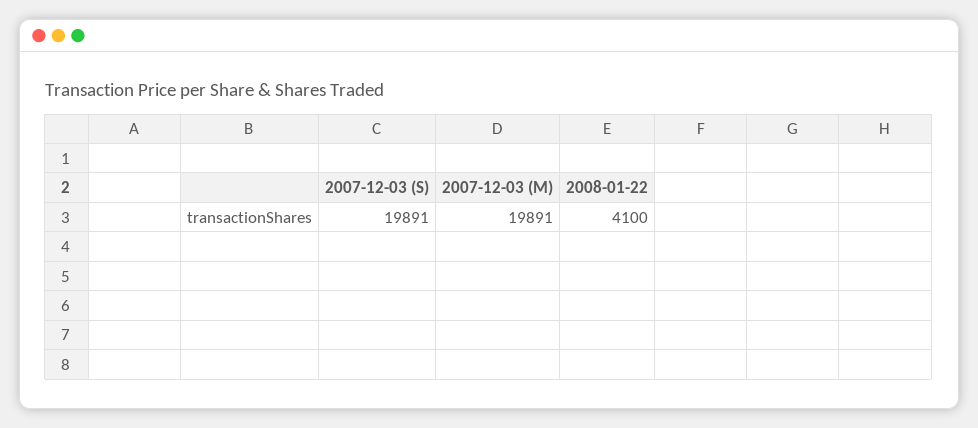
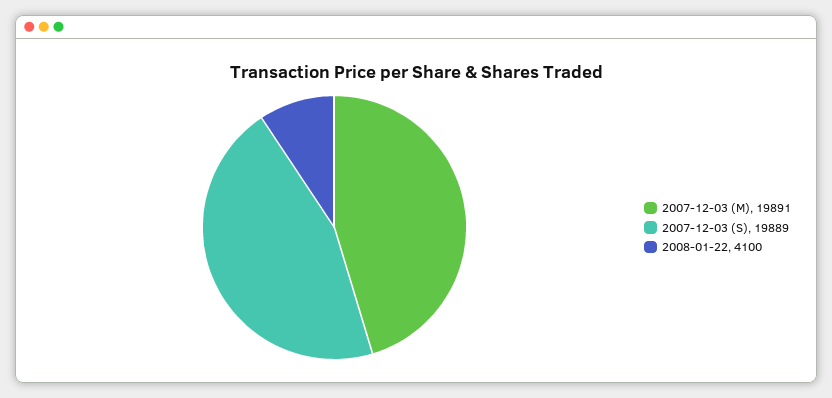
  {
-   "2007-12-03 (S)": 19891,
+   "2007-12-03 (S)": 19889,
    "2007-12-03 (M)": 19891,
    "2008-01-22": 4100
  }

